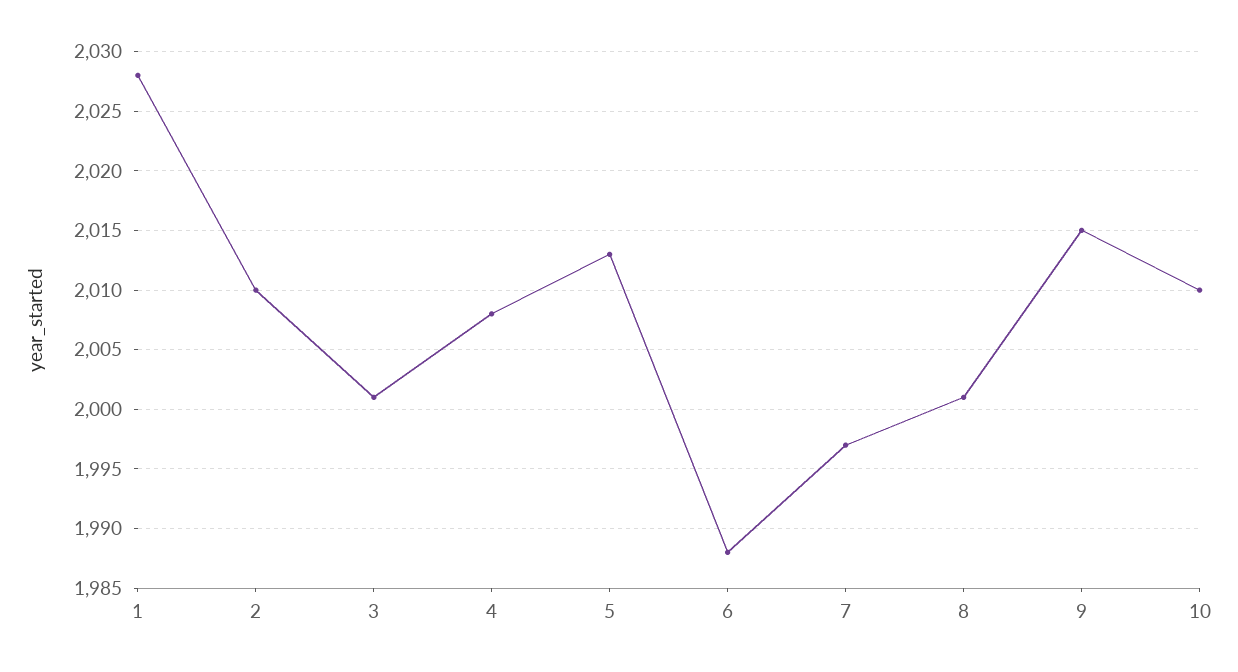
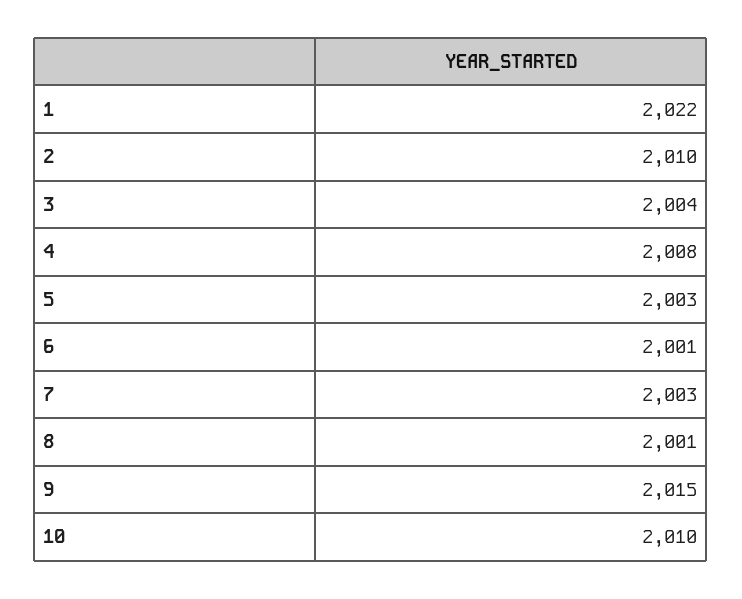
  {
-   "1": 2028,
+   "1": 2022,
    "2": 2010,
-   "3": 2001,
+   "3": 2004,
    "4": 2008,
-   "5": 2013,
+   "5": 2003,
-   "6": 1988,
+   "6": 2001,
-   "7": 1997,
+   "7": 2003,
    "8": 2001,
    "9": 2015,
    "10": 2010
  }

